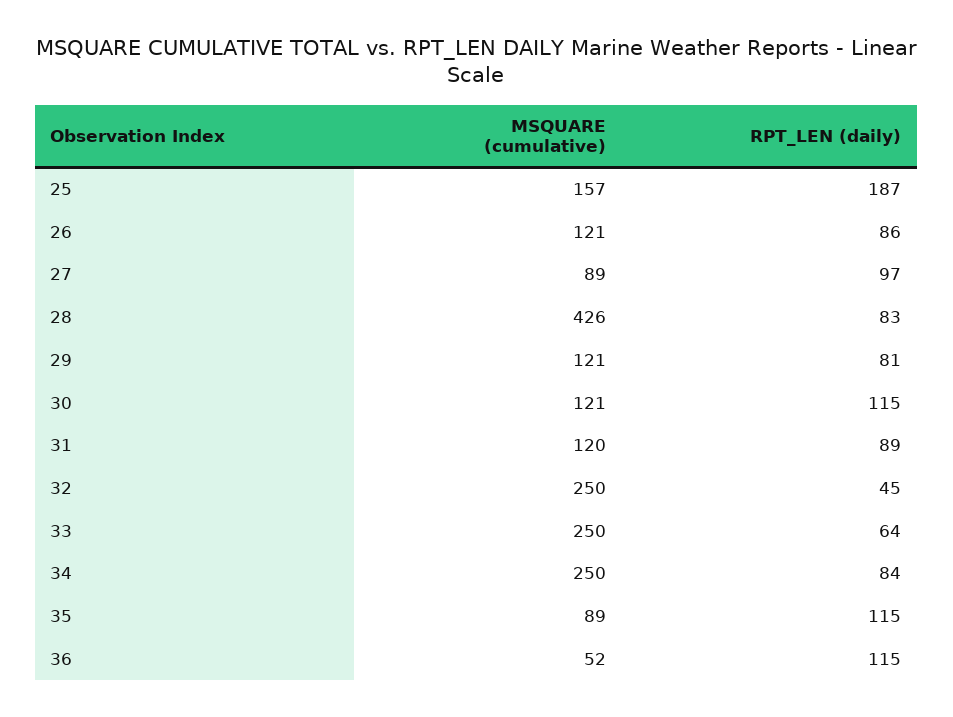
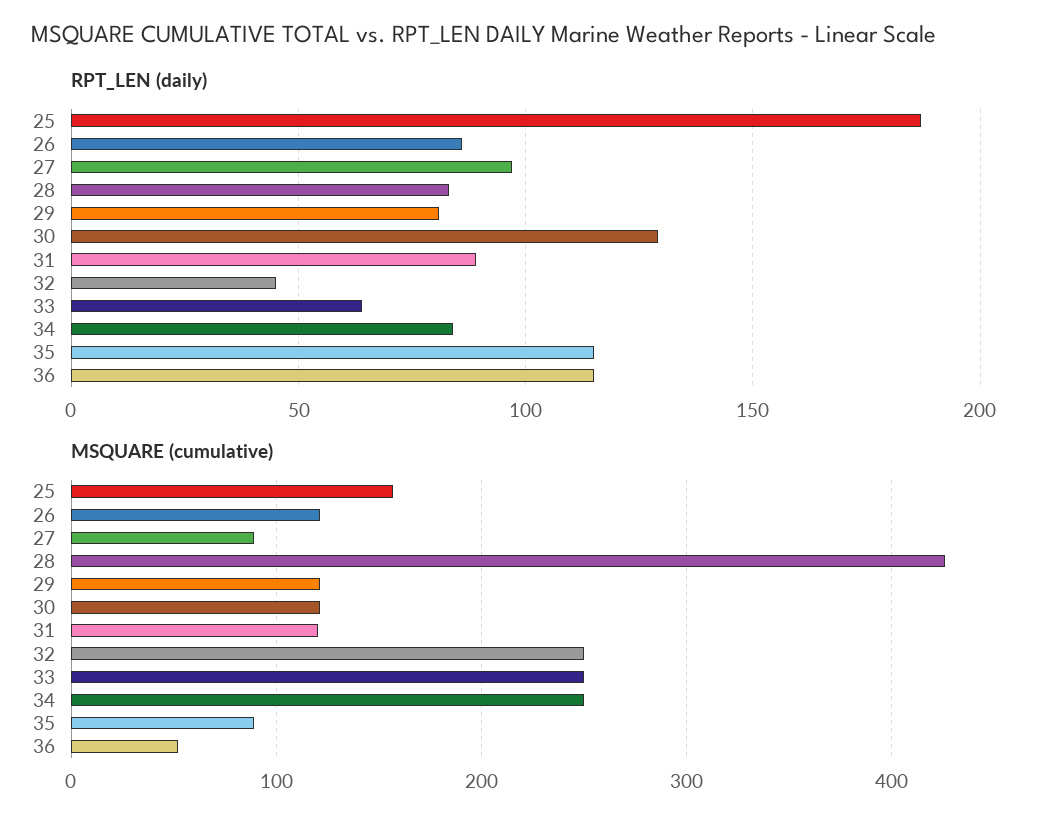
  {
    "MSQUARE (cumulative)": {
      "25": 157,
      "26": 121,
      "27": 89,
      "28": 426,
      "29": 121,
      "30": 121,
      "31": 120,
      "32": 250,
      "33": 250,
      "34": 250,
      "35": 89,
      "36": 52
    },
    "RPT_LEN (daily)": {
      "25": 187,
      "26": 86,
      "27": 97,
      "28": 83,
      "29": 81,
-     "30": 115,
+     "30": 130,
      "31": 89,
      "32": 45,
      "33": 64,
      "34": 84,
      "35": 115,
      "36": 115
    }
  }

